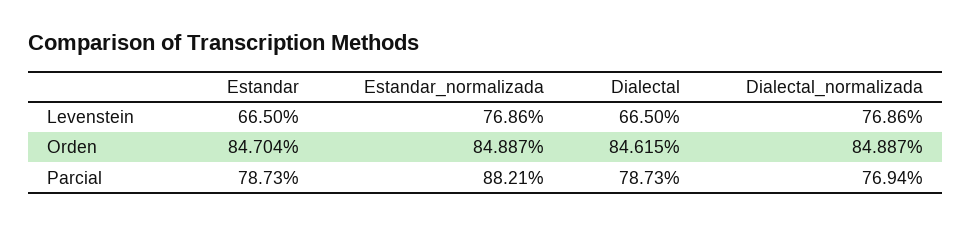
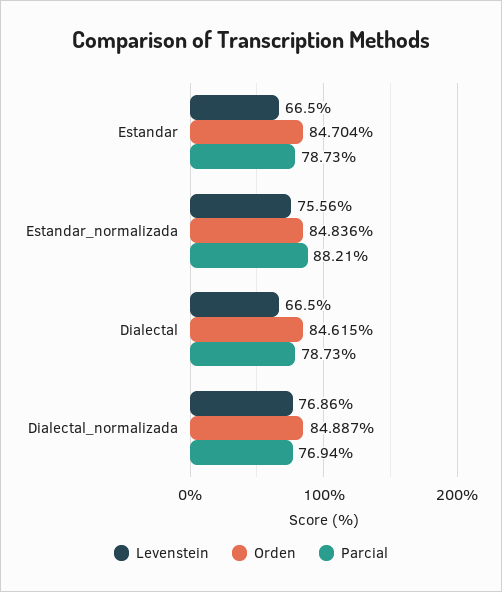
  {
    "Levenstein": {
      "Estandar": 66.5,
-     "Estandar_normalizada": 76.86,
+     "Estandar_normalizada": 75.56,
      "Dialectal": 66.5,
      "Dialectal_normalizada": 76.86
    },
    "Orden": {
      "Estandar": 84.704,
-     "Estandar_normalizada": 84.887,
+     "Estandar_normalizada": 84.836,
      "Dialectal": 84.615,
      "Dialectal_normalizada": 84.887
    },
    "Parcial": {
      "Estandar": 78.73,
      "Estandar_normalizada": 88.21,
      "Dialectal": 78.73,
      "Dialectal_normalizada": 76.94
    }
  }

